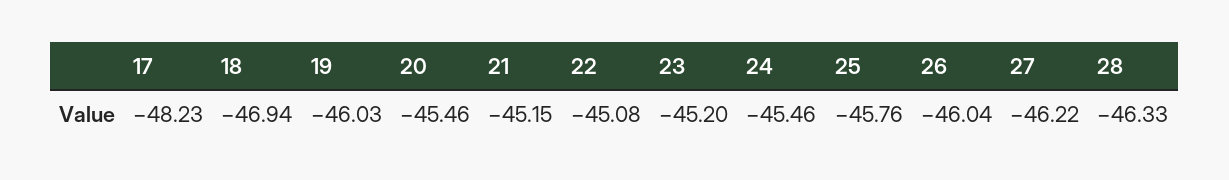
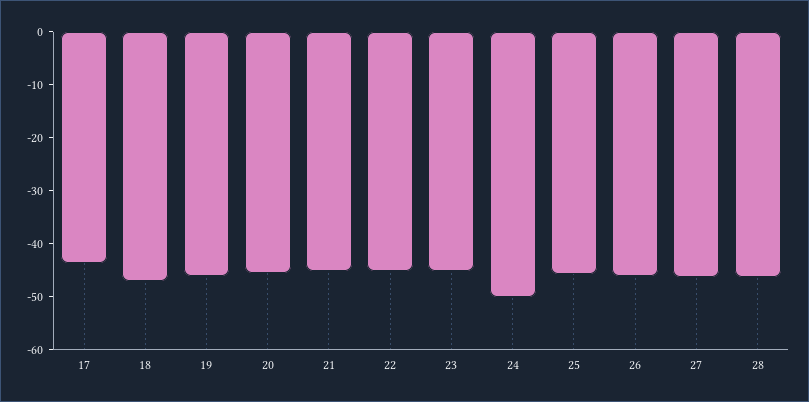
  {
-   "17": -48.23,
+   "17": -44,
    "18": -46.94,
    "19": -46.03,
    "20": -45.46,
    "21": -45.15,
    "22": -45.08,
    "23": -45.2,
-   "24": -45.46,
+   "24": -50,
    "25": -45.76,
    "26": -46.04,
    "27": -46.22,
    "28": -46.33
  }

